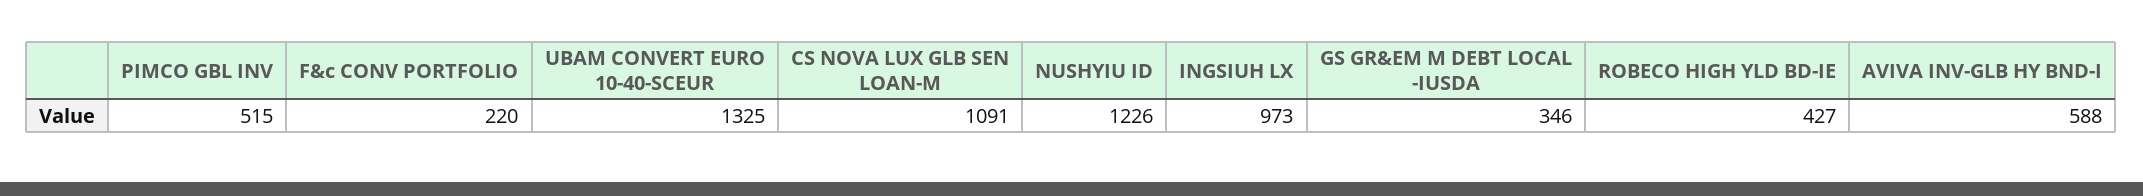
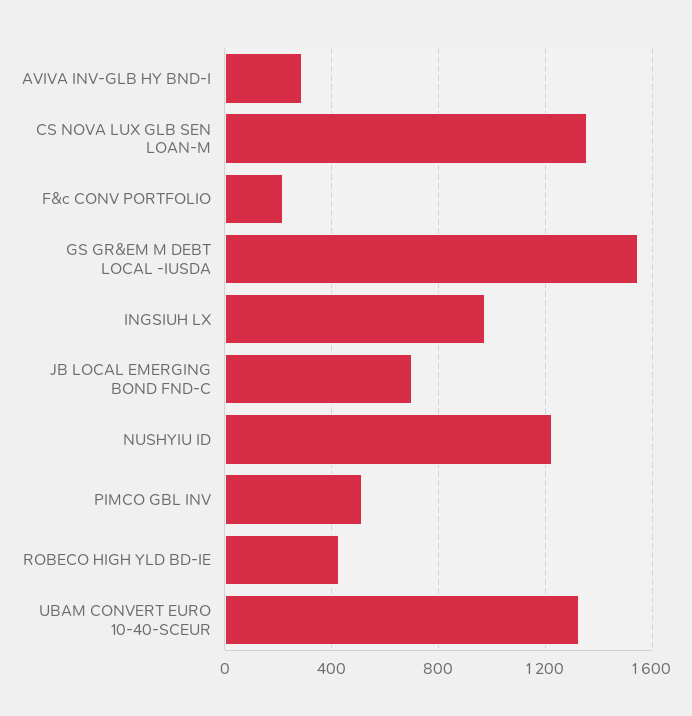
  {
    "PIMCO GBL INV": 515,
    "F&c CONV PORTFOLIO": 220,
    "UBAM CONVERT EURO 10-40-SCEUR": 1325,
-   "CS NOVA LUX GLB SEN LOAN-M": 1091,
+   "CS NOVA LUX GLB SEN LOAN-M": 1350,
    "NUSHYIU ID": 1226,
    "INGSIUH LX": 973,
-   "GS GR&EM M DEBT LOCAL -IUSDA": 346,
+   "GS GR&EM M DEBT LOCAL -IUSDA": 1550,
    "ROBECO HIGH YLD BD-IE": 427,
-   "AVIVA INV-GLB HY BND-I": 588
+   "AVIVA INV-GLB HY BND-I": 300,
+   "JB LOCAL EMERGING BOND FND-C": 700
  }

